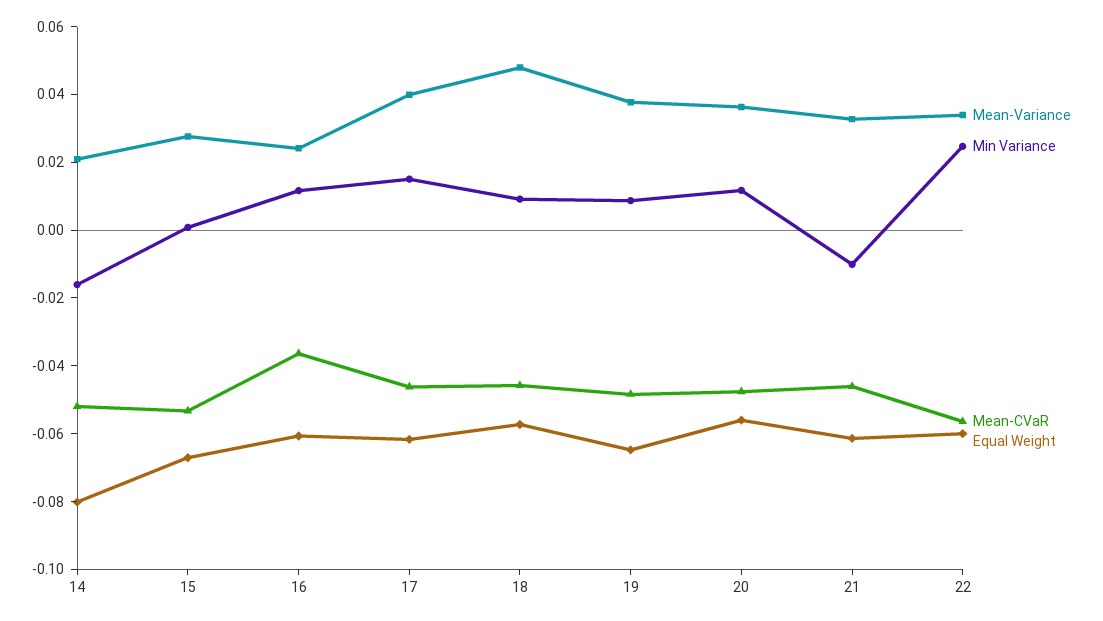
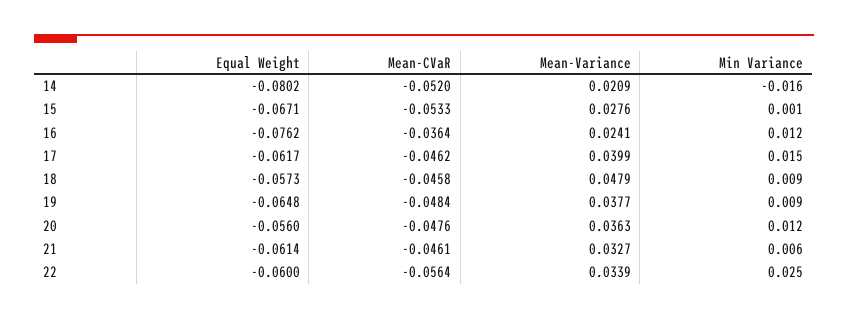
  {
    "Mean-Variance": {
      "14": 0.0209,
      "15": 0.0276,
      "16": 0.0241,
      "17": 0.0399,
      "18": 0.0479,
      "19": 0.0377,
      "20": 0.0363,
      "21": 0.0327,
      "22": 0.0339
    },
    "Min Variance": {
      "14": -0.016,
      "15": 0.001,
      "16": 0.012,
      "17": 0.015,
      "18": 0.009,
      "19": 0.009,
      "20": 0.012,
-     "21": -0.01,
+     "21": 0.006,
      "22": 0.025
    },
    "Mean-CVaR": {
      "14": -0.052,
      "15": -0.0533,
      "16": -0.0364,
      "17": -0.0462,
      "18": -0.0458,
      "19": -0.0484,
      "20": -0.0476,
      "21": -0.0461,
      "22": -0.0564
    },
    "Equal Weight": {
      "14": -0.0802,
      "15": -0.0671,
-     "16": -0.06,
+     "16": -0.0762,
      "17": -0.0617,
      "18": -0.0573,
      "19": -0.0648,
      "20": -0.056,
      "21": -0.0614,
      "22": -0.06
    }
  }

